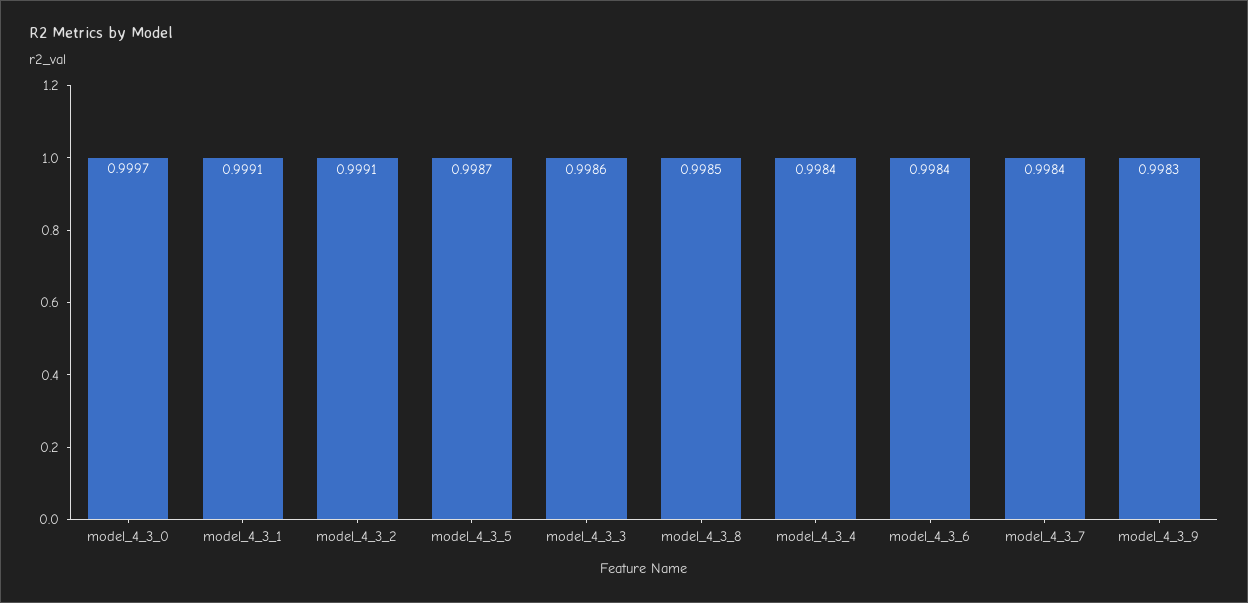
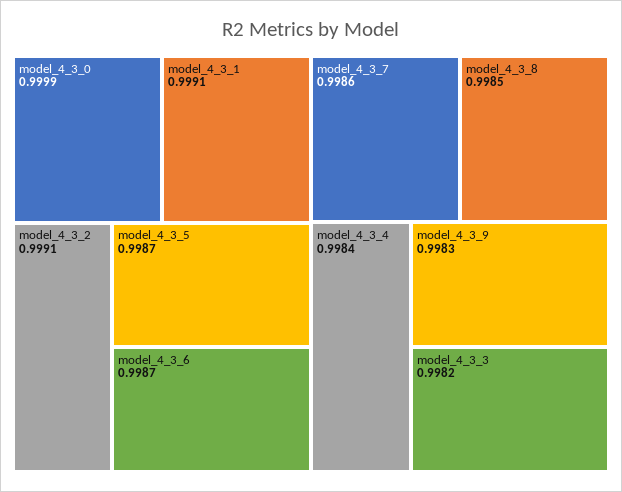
  {
-   "model_4_3_0": 0.9997,
+   "model_4_3_0": 0.9999,
    "model_4_3_1": 0.9991,
    "model_4_3_2": 0.9991,
    "model_4_3_5": 0.9987,
-   "model_4_3_3": 0.9986,
+   "model_4_3_3": 0.9982,
    "model_4_3_8": 0.9985,
    "model_4_3_4": 0.9984,
-   "model_4_3_6": 0.9984,
+   "model_4_3_6": 0.9987,
-   "model_4_3_7": 0.9984,
+   "model_4_3_7": 0.9986,
    "model_4_3_9": 0.9983
  }

